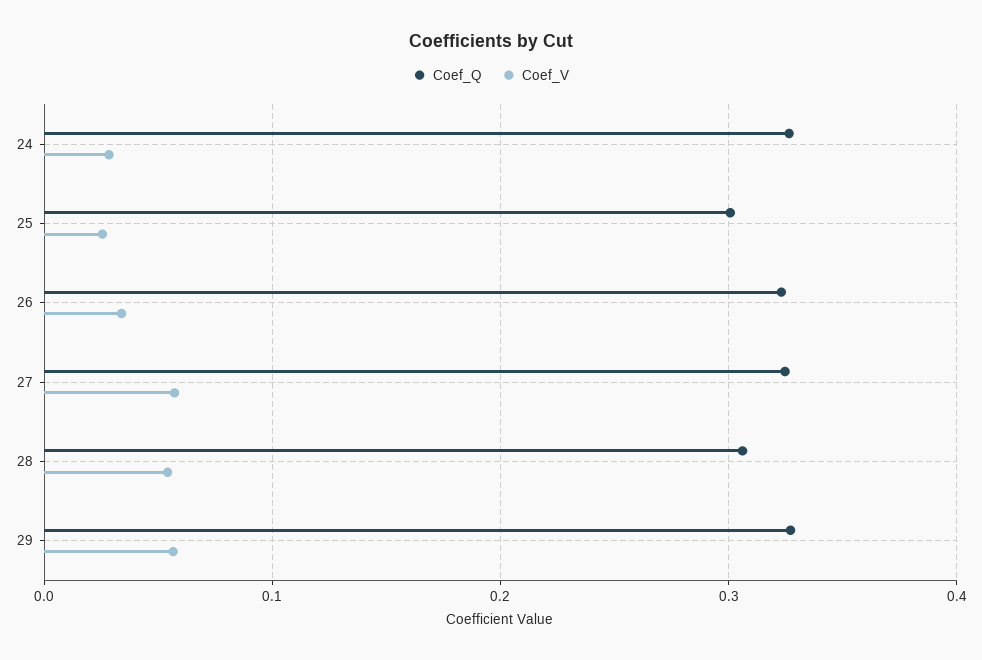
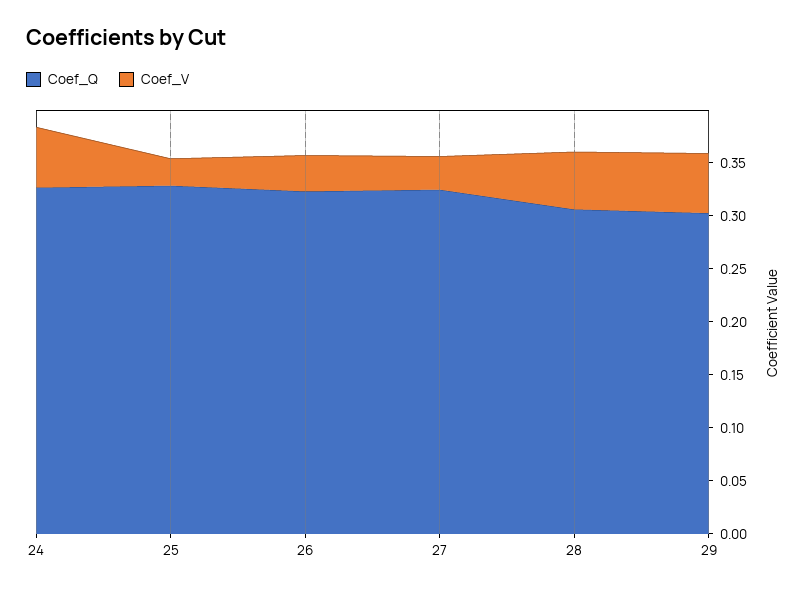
  {
    "Coef_Q": {
      "24": 0.33,
-     "25": 0.3,
+     "25": 0.33,
      "26": 0.32,
      "27": 0.32,
      "28": 0.31,
-     "29": 0.33
+     "29": 0.3
    },
    "Coef_V": {
-     "24": 0.03,
+     "24": 0.06,
      "25": 0.03,
      "26": 0.03,
-     "27": 0.06,
+     "27": 0.03,
      "28": 0.05,
      "29": 0.06
    }
  }

